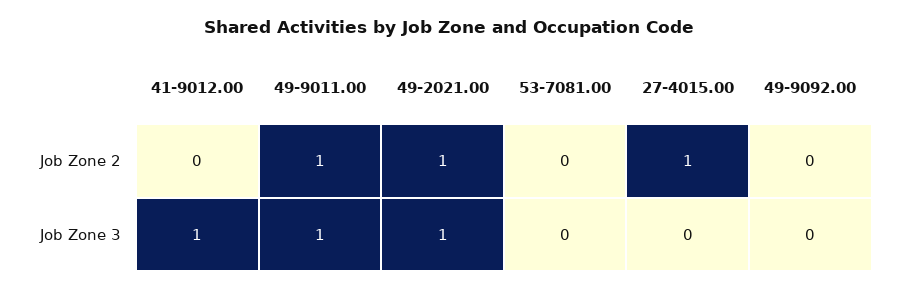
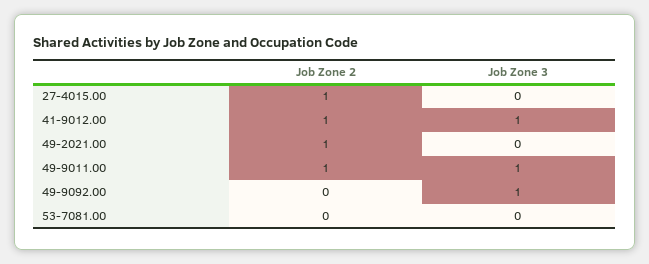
  {
    "41-9012.00": {
-     "Job Zone 2": 0,
+     "Job Zone 2": 1,
      "Job Zone 3": 1
    },
    "49-9011.00": {
      "Job Zone 2": 1,
      "Job Zone 3": 1
    },
    "49-2021.00": {
      "Job Zone 2": 1,
-     "Job Zone 3": 1
+     "Job Zone 3": 0
    },
    "53-7081.00": {
      "Job Zone 2": 0,
      "Job Zone 3": 0
    },
    "27-4015.00": {
      "Job Zone 2": 1,
      "Job Zone 3": 0
    },
    "49-9092.00": {
      "Job Zone 2": 0,
-     "Job Zone 3": 0
+     "Job Zone 3": 1
    }
  }

